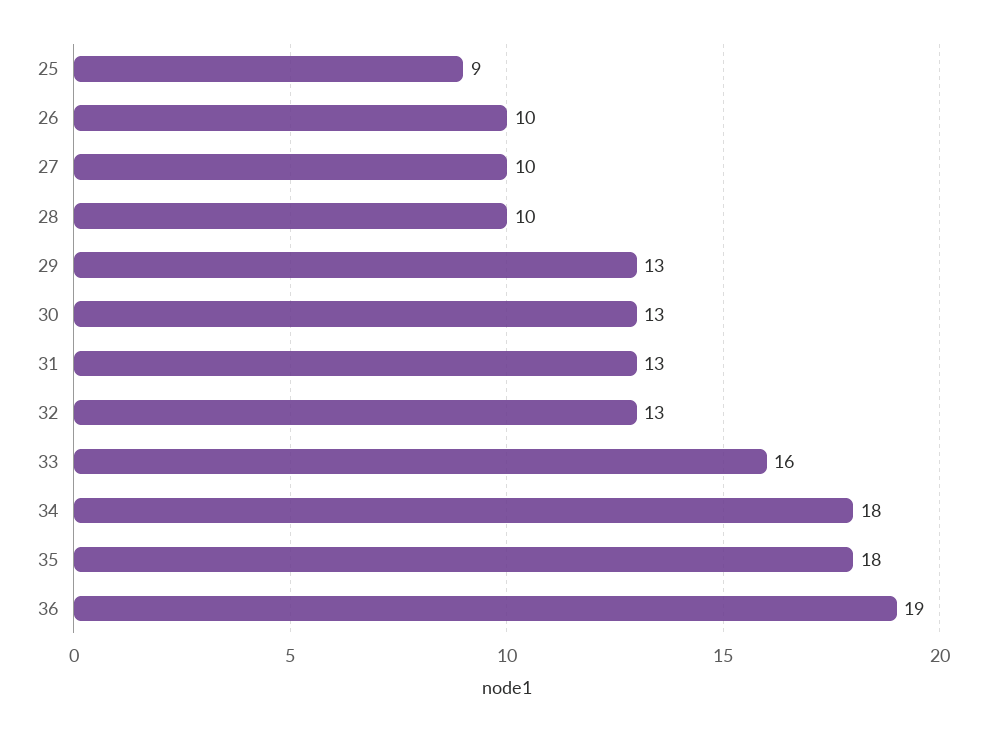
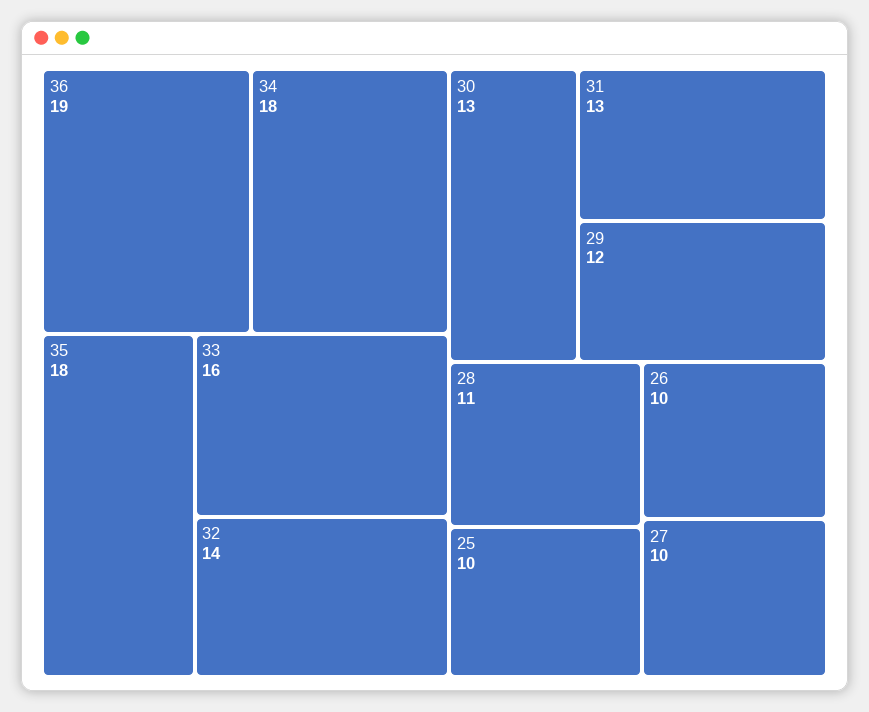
  {
-   "25": 9,
+   "25": 10,
    "26": 10,
    "27": 10,
-   "28": 10,
+   "28": 11,
-   "29": 13,
+   "29": 12,
    "30": 13,
    "31": 13,
-   "32": 13,
+   "32": 14,
    "33": 16,
    "34": 18,
    "35": 18,
    "36": 19
  }

